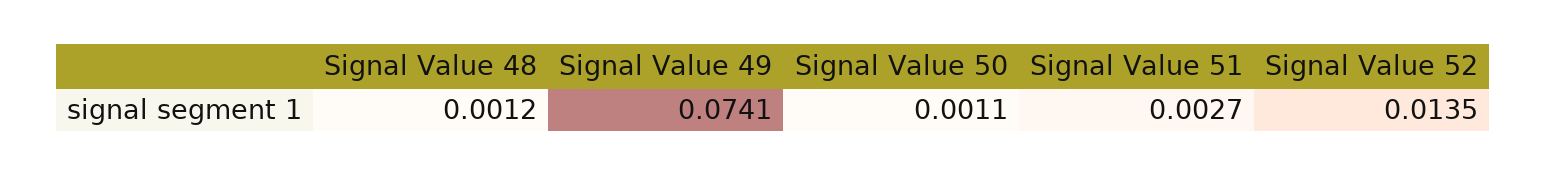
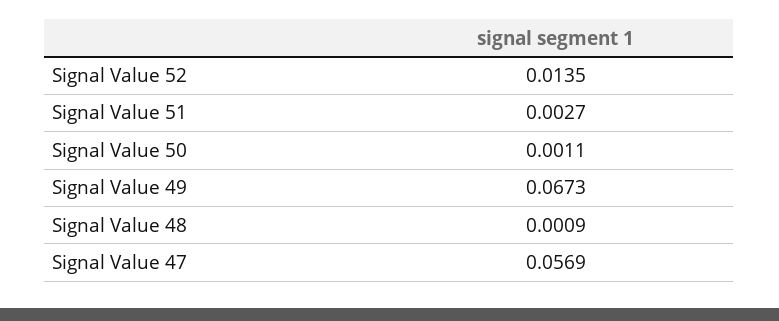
  {
-   "Signal Value 48": 0.0012,
+   "Signal Value 48": 0.0009,
-   "Signal Value 49": 0.0741,
+   "Signal Value 49": 0.0673,
    "Signal Value 50": 0.0011,
    "Signal Value 51": 0.0027,
-   "Signal Value 52": 0.0135
+   "Signal Value 52": 0.0135,
+   "Signal Value 47": 0.0569
  }

